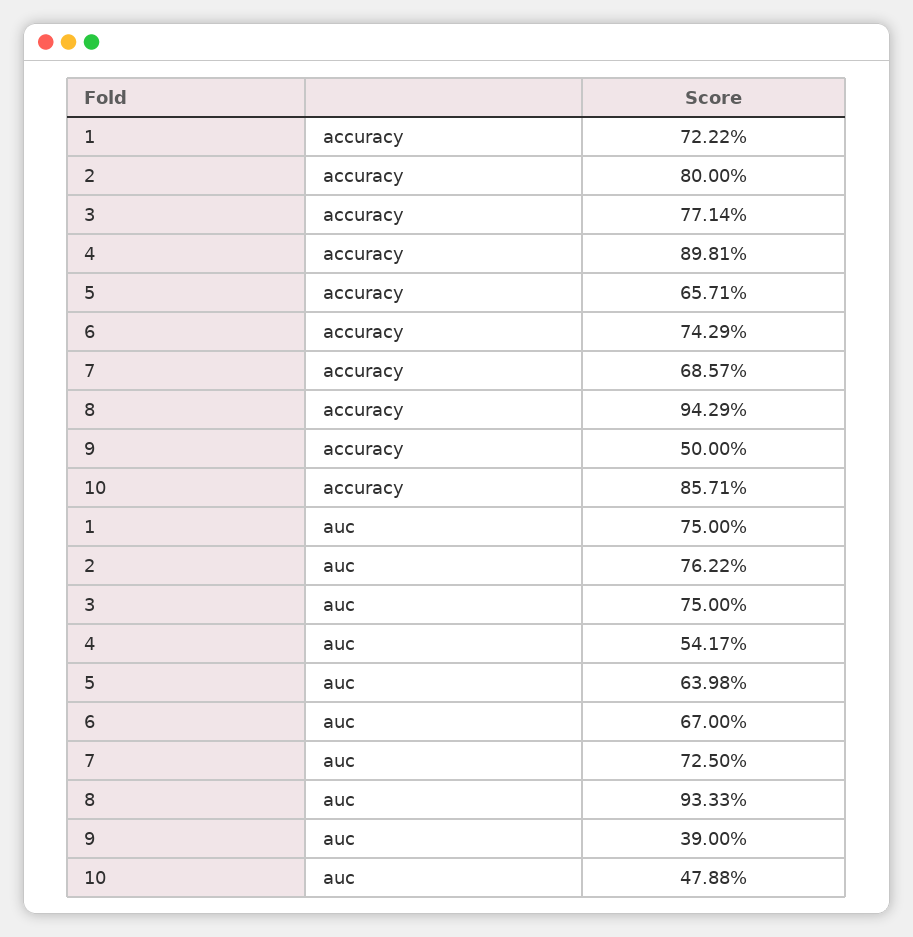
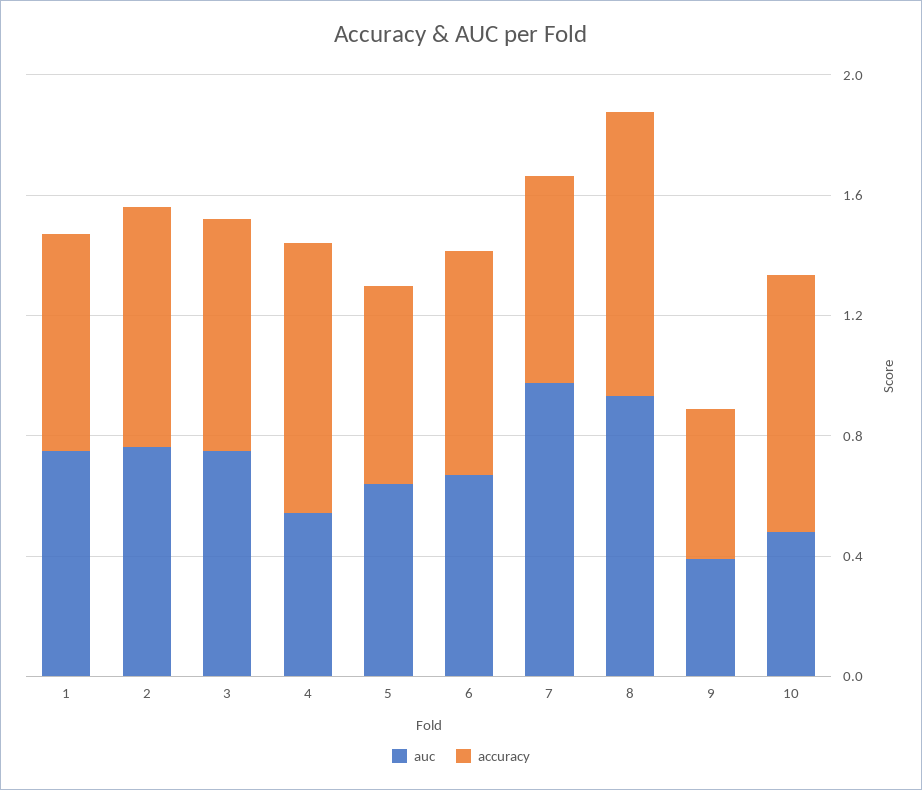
  {
    "accuracy": {
      "1": 0.7222,
      "2": 0.8,
      "3": 0.7714,
      "4": 0.8981,
      "5": 0.6571,
      "6": 0.7429,
      "7": 0.6857,
      "8": 0.9429,
      "9": 0.5,
      "10": 0.8571
    },
    "auc": {
      "1": 0.75,
      "2": 0.7622,
      "3": 0.75,
      "4": 0.5417,
      "5": 0.6398,
      "6": 0.67,
-     "7": 0.725,
+     "7": 1,
      "8": 0.9333,
      "9": 0.39,
      "10": 0.4788
    }
  }

